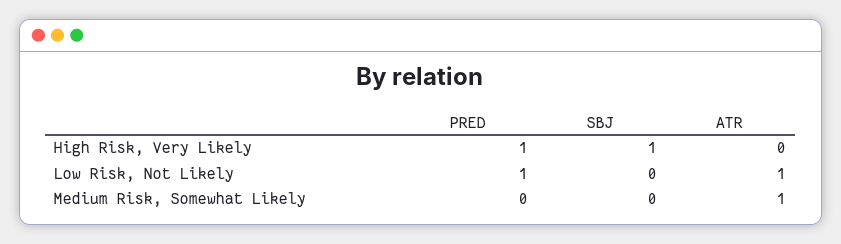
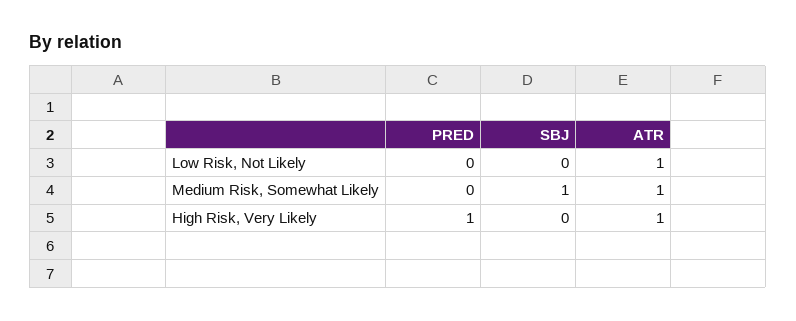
  {
    "PRED": {
      "High Risk, Very Likely": 1,
-     "Low Risk, Not Likely": 1,
+     "Low Risk, Not Likely": 0,
      "Medium Risk, Somewhat Likely": 0
    },
    "SBJ": {
-     "High Risk, Very Likely": 1,
+     "High Risk, Very Likely": 0,
      "Low Risk, Not Likely": 0,
-     "Medium Risk, Somewhat Likely": 0
+     "Medium Risk, Somewhat Likely": 1
    },
    "ATR": {
-     "High Risk, Very Likely": 0,
+     "High Risk, Very Likely": 1,
      "Low Risk, Not Likely": 1,
      "Medium Risk, Somewhat Likely": 1
    }
  }

